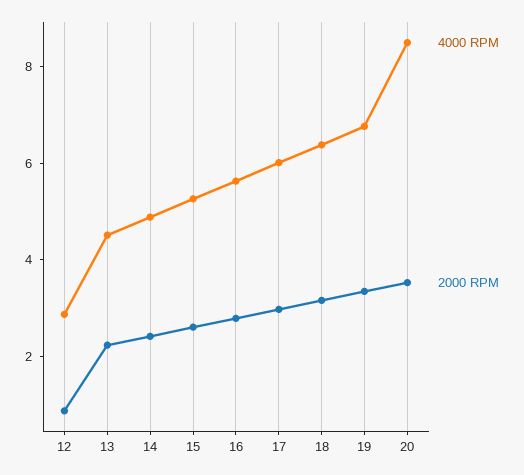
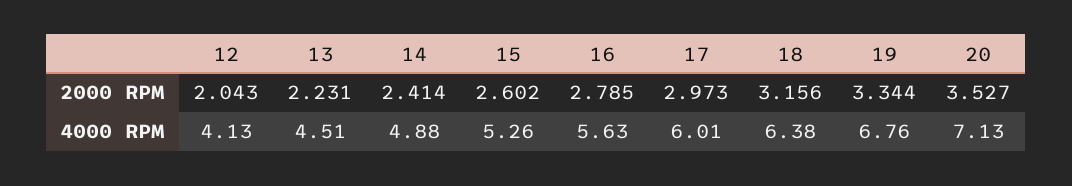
  {
    "4000 RPM": {
-     "12": 3,
+     "12": 4.13,
      "13": 4.51,
      "14": 4.88,
      "15": 5.26,
      "16": 5.63,
      "17": 6.01,
      "18": 6.38,
      "19": 6.76,
-     "20": 8.5
+     "20": 7.13
    },
    "2000 RPM": {
-     "12": 1,
+     "12": 2.043,
      "13": 2.231,
      "14": 2.414,
      "15": 2.602,
      "16": 2.785,
      "17": 2.973,
      "18": 3.156,
      "19": 3.344,
      "20": 3.527
    }
  }

